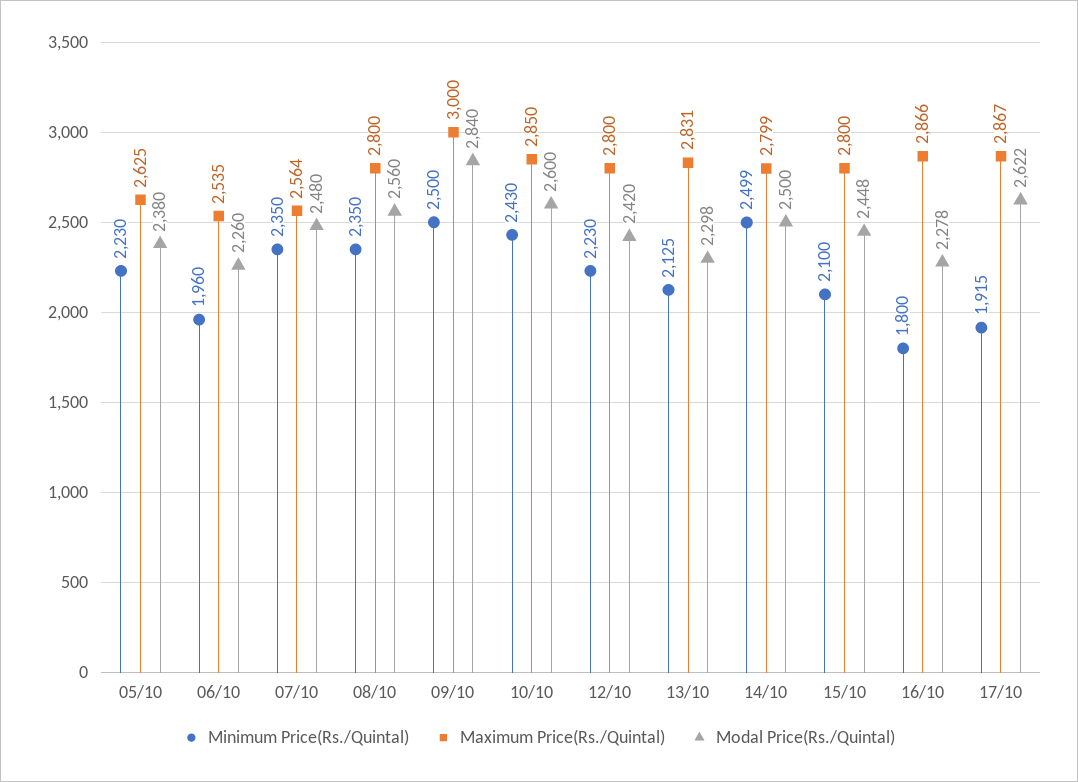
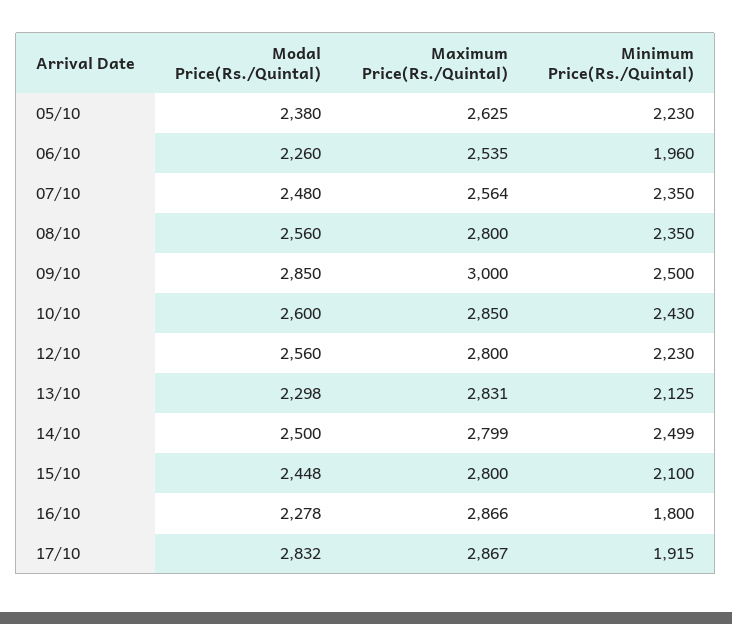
  {
    "Minimum Price(Rs./Quintal)": {
      "05/10": 2230,
      "06/10": 1960,
      "07/10": 2350,
      "08/10": 2350,
      "09/10": 2500,
      "10/10": 2430,
      "12/10": 2230,
      "13/10": 2125,
      "14/10": 2499,
      "15/10": 2100,
      "16/10": 1800,
      "17/10": 1915
    },
    "Maximum Price(Rs./Quintal)": {
      "05/10": 2625,
      "06/10": 2535,
      "07/10": 2564,
      "08/10": 2800,
      "09/10": 3000,
      "10/10": 2850,
      "12/10": 2800,
      "13/10": 2831,
      "14/10": 2799,
      "15/10": 2800,
      "16/10": 2866,
      "17/10": 2867
    },
    "Modal Price(Rs./Quintal)": {
      "05/10": 2380,
      "06/10": 2260,
      "07/10": 2480,
      "08/10": 2560,
-     "09/10": 2840,
+     "09/10": 2850,
      "10/10": 2600,
-     "12/10": 2420,
+     "12/10": 2560,
      "13/10": 2298,
      "14/10": 2500,
      "15/10": 2448,
      "16/10": 2278,
-     "17/10": 2622
+     "17/10": 2832
    }
  }

